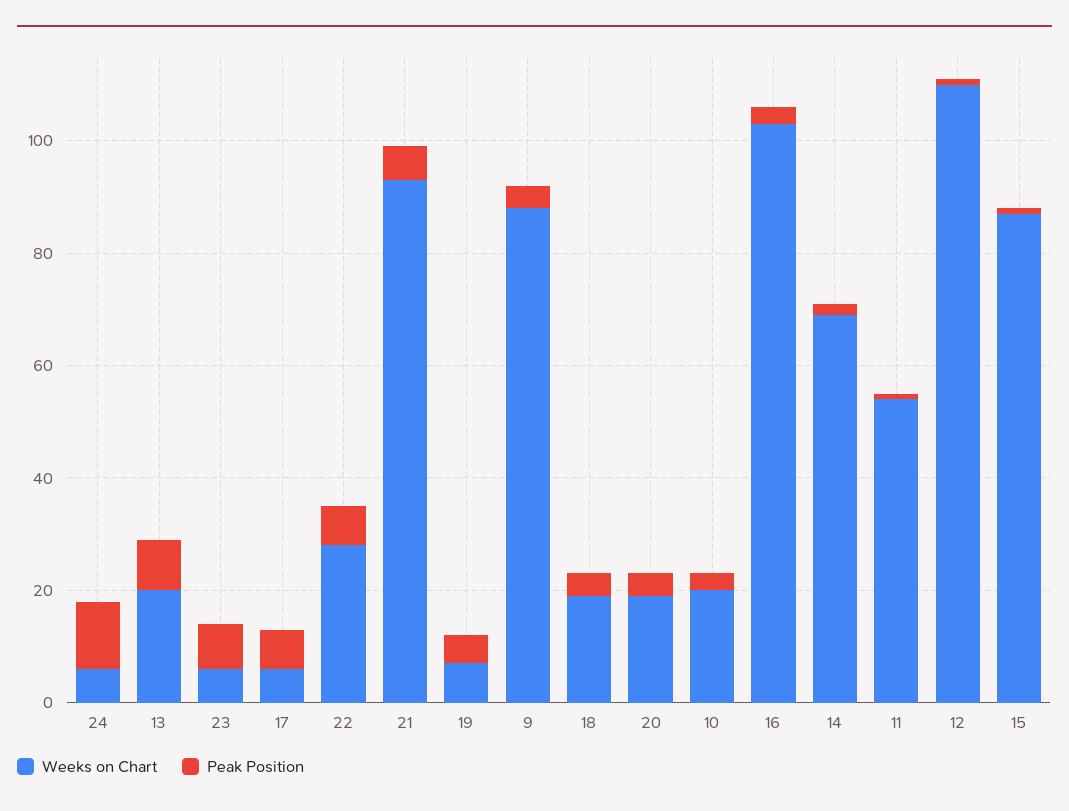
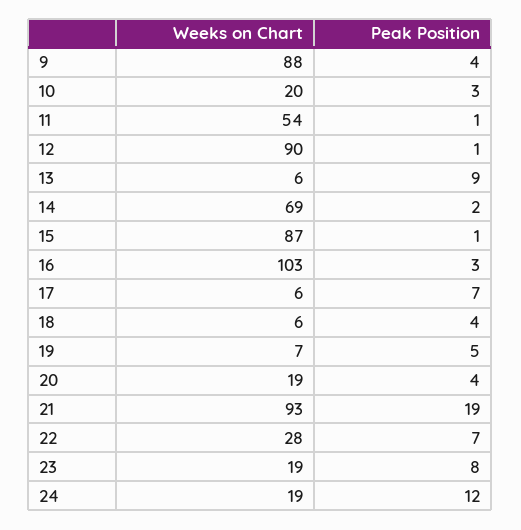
  {
    "Weeks on Chart": {
-     "24": 5,
+     "24": 19,
-     "13": 20,
+     "13": 6,
-     "23": 5,
+     "23": 19,
      "17": 6,
      "22": 28,
      "21": 93,
      "19": 7,
      "9": 88,
-     "18": 20,
+     "18": 6,
      "20": 19,
      "10": 20,
      "16": 103,
      "14": 69,
      "11": 54,
-     "12": 110,
+     "12": 90,
      "15": 87
    },
    "Peak Position": {
      "24": 12,
      "13": 9,
      "23": 8,
      "17": 7,
      "22": 7,
-     "21": 5,
+     "21": 19,
      "19": 5,
      "9": 4,
      "18": 4,
      "20": 4,
      "10": 3,
      "16": 3,
      "14": 2,
      "11": 1,
      "12": 1,
      "15": 1
    }
  }

